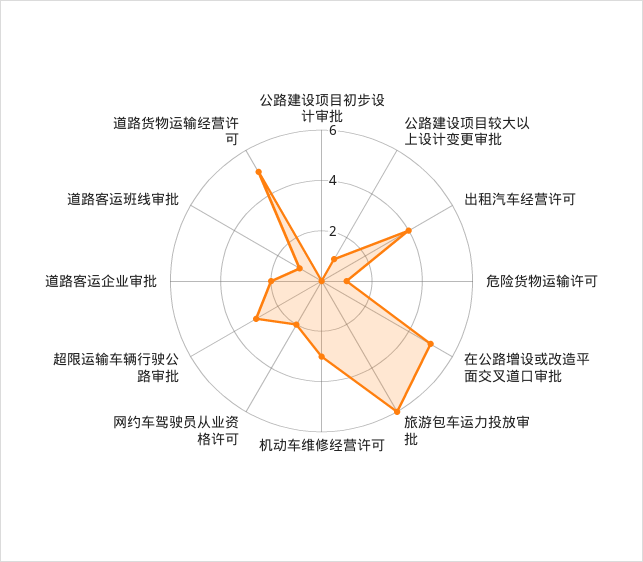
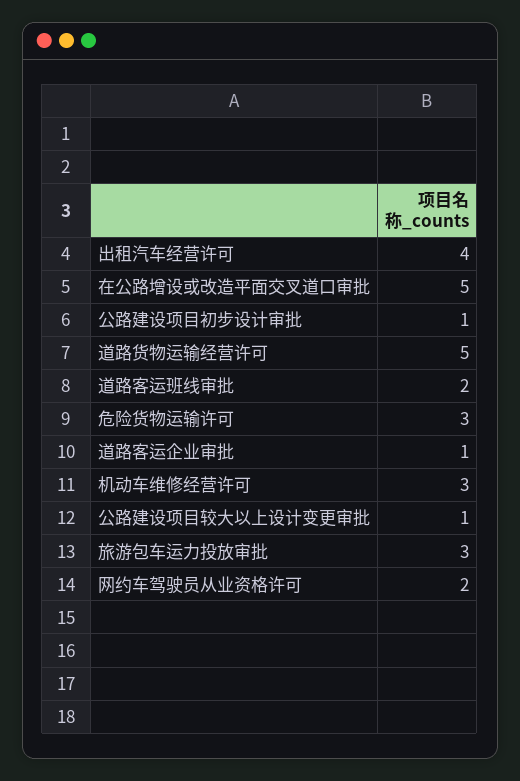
  {
-   "公路建设项目初步设计审批": 0,
+   "公路建设项目初步设计审批": 1,
    "公路建设项目较大以上设计变更审批": 1,
    "出租汽车经营许可": 4,
-   "危险货物运输许可": 1,
+   "危险货物运输许可": 3,
    "在公路增设或改造平面交叉道口审批": 5,
-   "旅游包车运力投放审批": 6,
+   "旅游包车运力投放审批": 3,
    "机动车维修经营许可": 3,
    "网约车驾驶员从业资格许可": 2,
-   "超限运输车辆行驶公路审批": 3,
-   "道路客运企业审批": 2,
+   "道路客运企业审批": 1,
-   "道路客运班线审批": 1,
+   "道路客运班线审批": 2,
    "道路货物运输经营许可": 5
  }

